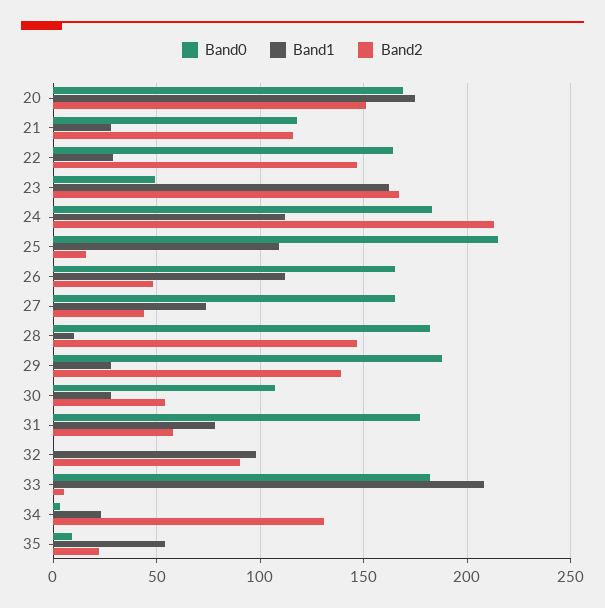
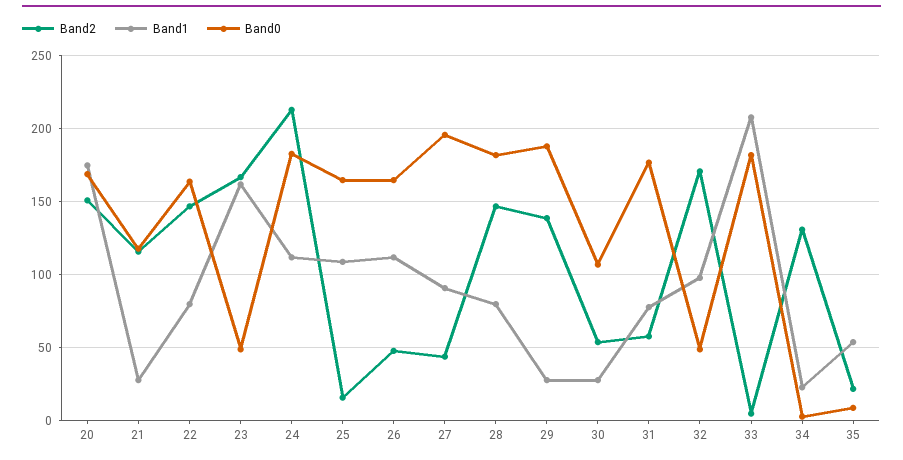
  {
    "Band0": {
      "20": 170,
      "21": 120,
      "22": 165,
      "23": 50,
      "24": 185,
-     "25": 215,
+     "25": 165,
      "26": 165,
-     "27": 165,
+     "27": 195,
      "28": 180,
      "29": 190,
      "30": 105,
      "31": 175,
-     "32": 0,
+     "32": 50,
      "33": 180,
      "34": 5,
      "35": 10
    },
    "Band1": {
      "20": 175,
      "21": 30,
-     "22": 30,
+     "22": 80,
      "23": 160,
      "24": 110,
      "25": 110,
      "26": 110,
-     "27": 75,
+     "27": 90,
-     "28": 10,
+     "28": 80,
      "29": 30,
      "30": 30,
      "31": 80,
      "32": 100,
      "33": 210,
      "34": 25,
      "35": 55
    },
    "Band2": {
      "20": 150,
      "21": 115,
      "22": 145,
      "23": 165,
      "24": 215,
      "25": 15,
      "26": 50,
      "27": 45,
      "28": 145,
      "29": 140,
      "30": 55,
      "31": 60,
-     "32": 90,
+     "32": 170,
      "33": 5,
      "34": 130,
      "35": 20
    }
  }

